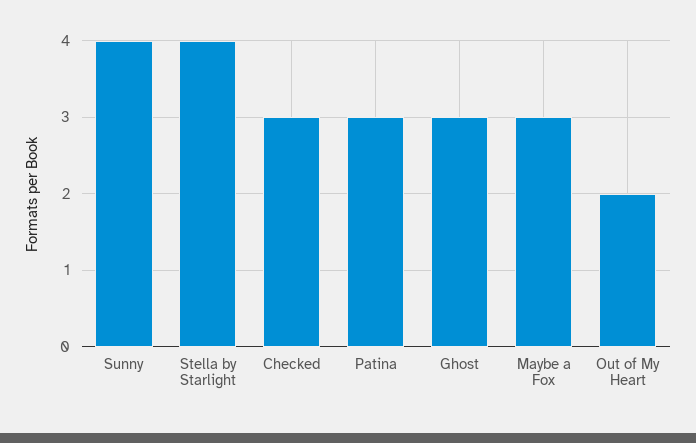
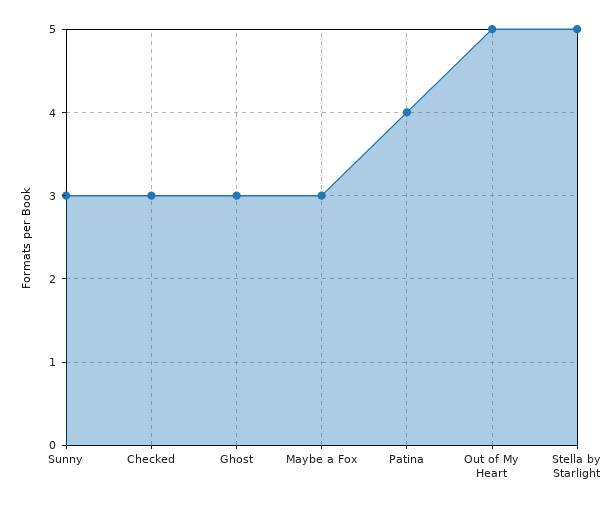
  {
-   "Sunny": 4,
+   "Sunny": 3,
-   "Stella by Starlight": 4,
+   "Stella by Starlight": 5,
    "Checked": 3,
-   "Patina": 3,
+   "Patina": 4,
    "Ghost": 3,
    "Maybe a Fox": 3,
-   "Out of My Heart": 2
+   "Out of My Heart": 5
  }

